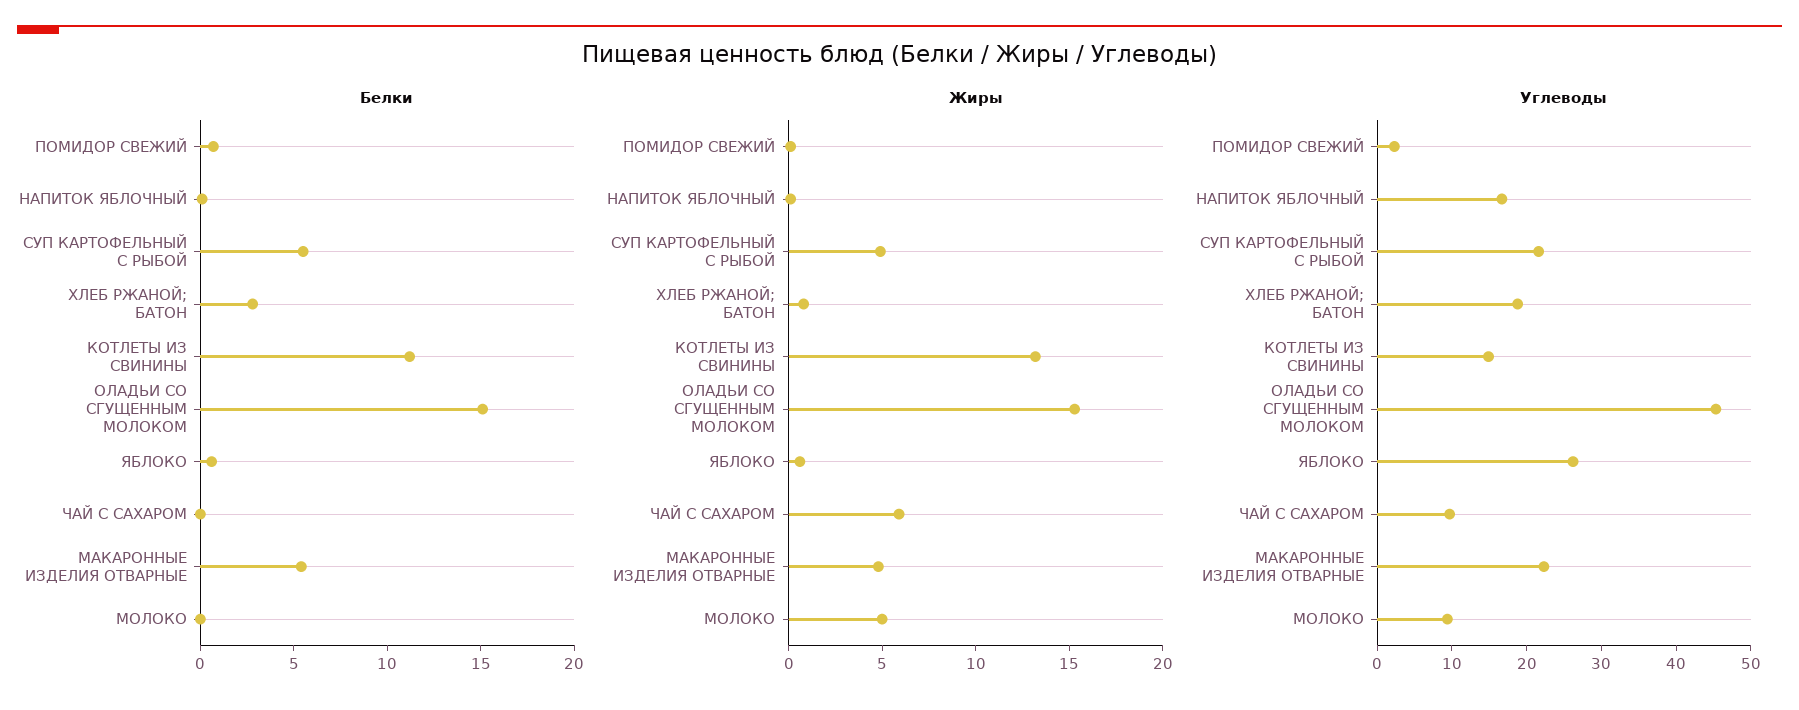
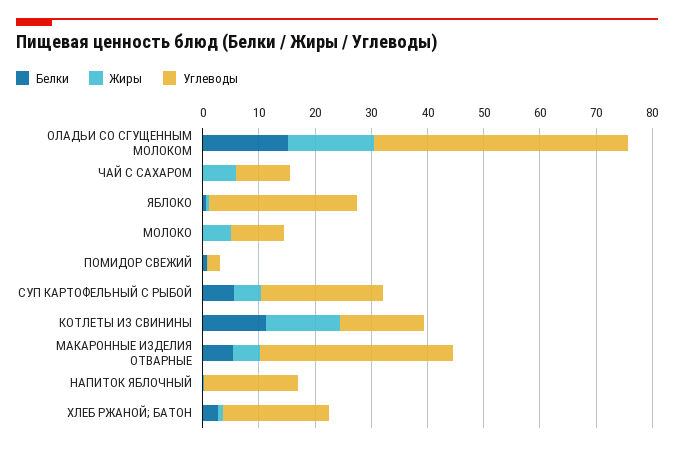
  {
    "Белки": {
      "ПОМИДОР СВЕЖИЙ": 1,
      "НАПИТОК ЯБЛОЧНЫЙ": 0,
      "СУП КАРТОФЕЛЬНЫЙ С РЫБОЙ": 6,
      "ХЛЕБ РЖАНОЙ; БАТОН": 3,
      "КОТЛЕТЫ ИЗ СВИНИНЫ": 11,
      "ОЛАДЬИ СО СГУЩЕННЫМ МОЛОКОМ": 15,
      "ЯБЛОКО": 1,
      "ЧАЙ С САХАРОМ": 0,
      "МАКАРОННЫЕ ИЗДЕЛИЯ ОТВАРНЫЕ": 5,
      "МОЛОКО": 0
    },
    "Жиры": {
      "ПОМИДОР СВЕЖИЙ": 0,
      "НАПИТОК ЯБЛОЧНЫЙ": 0,
      "СУП КАРТОФЕЛЬНЫЙ С РЫБОЙ": 5,
      "ХЛЕБ РЖАНОЙ; БАТОН": 1,
      "КОТЛЕТЫ ИЗ СВИНИНЫ": 13,
      "ОЛАДЬИ СО СГУЩЕННЫМ МОЛОКОМ": 15,
      "ЯБЛОКО": 1,
      "ЧАЙ С САХАРОМ": 6,
      "МАКАРОННЫЕ ИЗДЕЛИЯ ОТВАРНЫЕ": 5,
      "МОЛОКО": 5
    },
    "Углеводы": {
      "ПОМИДОР СВЕЖИЙ": 2,
      "НАПИТОК ЯБЛОЧНЫЙ": 16,
      "СУП КАРТОФЕЛЬНЫЙ С РЫБОЙ": 22,
      "ХЛЕБ РЖАНОЙ; БАТОН": 18,
      "КОТЛЕТЫ ИЗ СВИНИНЫ": 14,
      "ОЛАДЬИ СО СГУЩЕННЫМ МОЛОКОМ": 46,
      "ЯБЛОКО": 26,
      "ЧАЙ С САХАРОМ": 10,
-     "МАКАРОННЫЕ ИЗДЕЛИЯ ОТВАРНЫЕ": 22,
+     "МАКАРОННЫЕ ИЗДЕЛИЯ ОТВАРНЫЕ": 34,
      "МОЛОКО": 10
    }
  }

